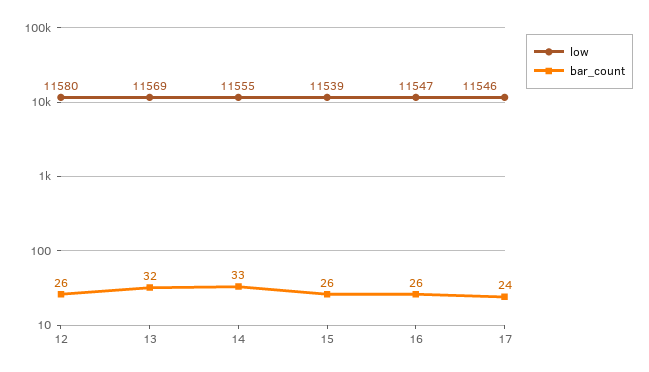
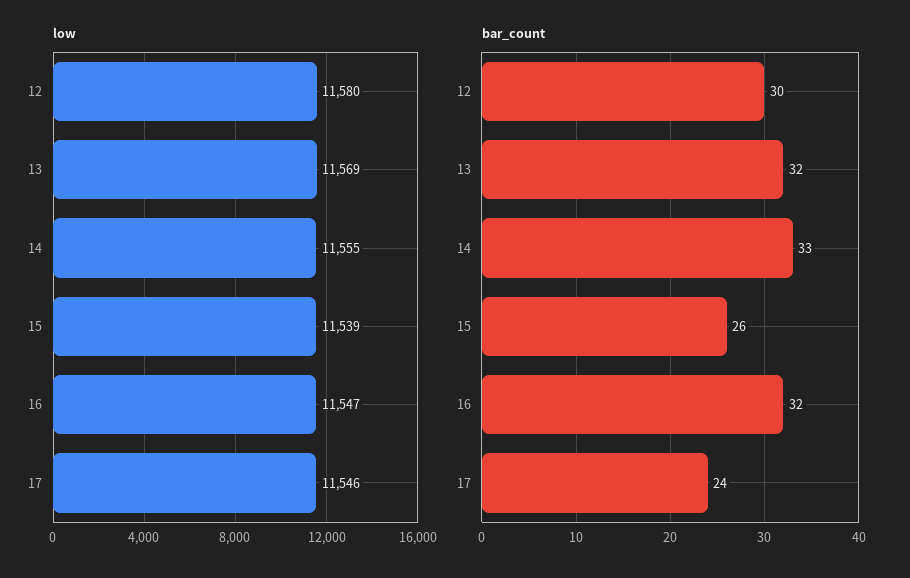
  {
    "low": {
      "12": 11580,
      "13": 11569,
      "14": 11555,
      "15": 11539,
      "16": 11547,
      "17": 11546
    },
    "bar_count": {
-     "12": 26,
+     "12": 30,
      "13": 32,
      "14": 33,
      "15": 26,
-     "16": 26,
+     "16": 32,
      "17": 24
    }
  }

